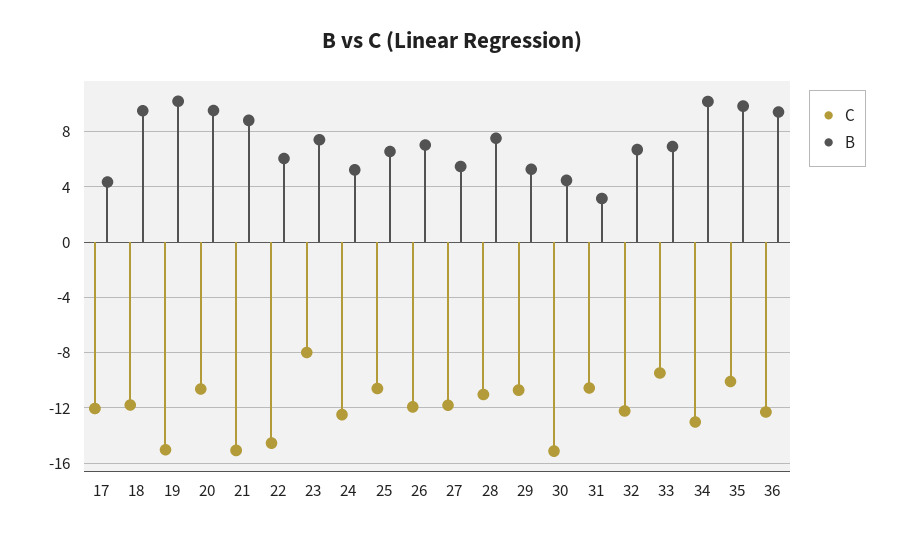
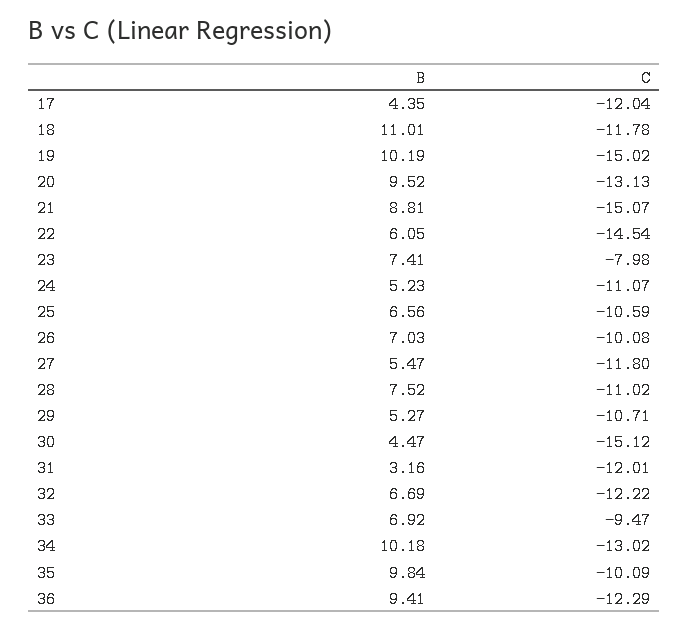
  {
    "C": {
      "17": -12.04,
      "18": -11.78,
      "19": -15.02,
-     "20": -10.5,
+     "20": -13.13,
      "21": -15.07,
      "22": -14.54,
      "23": -7.98,
-     "24": -12.5,
+     "24": -11.07,
      "25": -10.59,
-     "26": -12,
+     "26": -10.08,
      "27": -11.8,
      "28": -11.02,
      "29": -10.71,
      "30": -15.12,
-     "31": -10.5,
+     "31": -12.01,
      "32": -12.22,
      "33": -9.47,
      "34": -13.02,
      "35": -10.09,
      "36": -12.29
    },
    "B": {
      "17": 4.35,
-     "18": 9.5,
+     "18": 11.01,
      "19": 10.19,
      "20": 9.52,
      "21": 8.81,
      "22": 6.05,
      "23": 7.41,
      "24": 5.23,
      "25": 6.56,
      "26": 7.03,
      "27": 5.47,
      "28": 7.52,
      "29": 5.27,
      "30": 4.47,
      "31": 3.16,
      "32": 6.69,
      "33": 6.92,
      "34": 10.18,
      "35": 9.84,
      "36": 9.41
    }
  }

